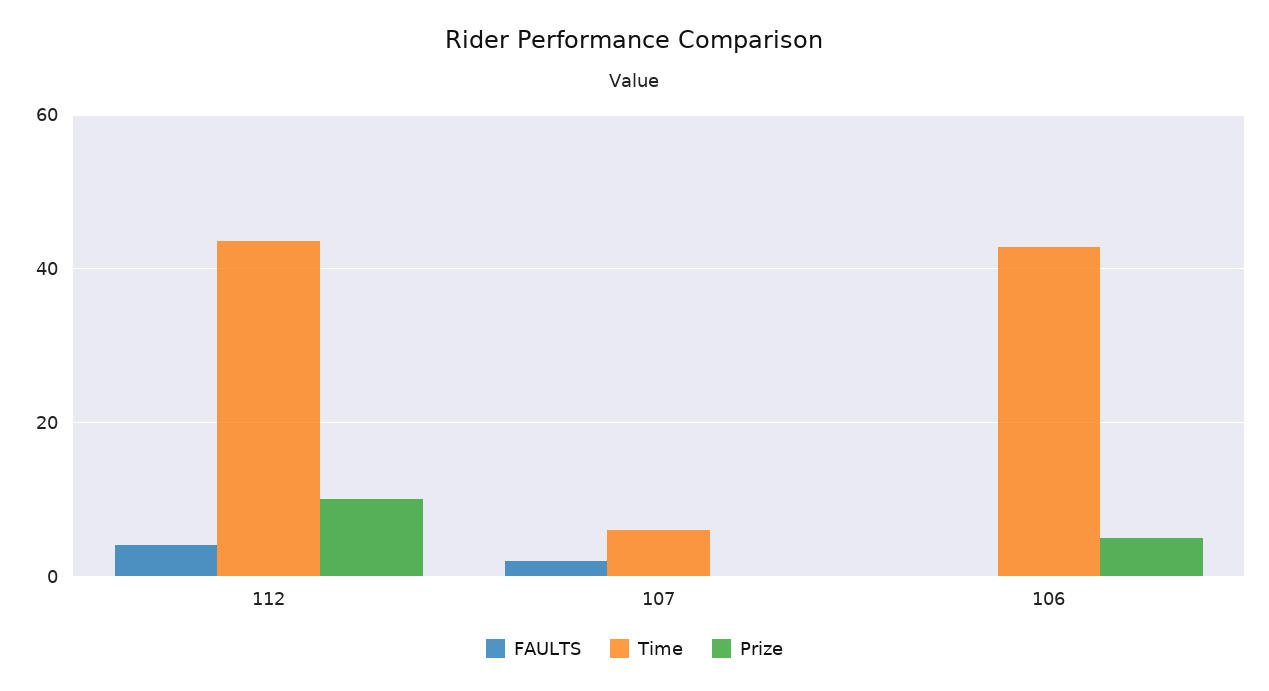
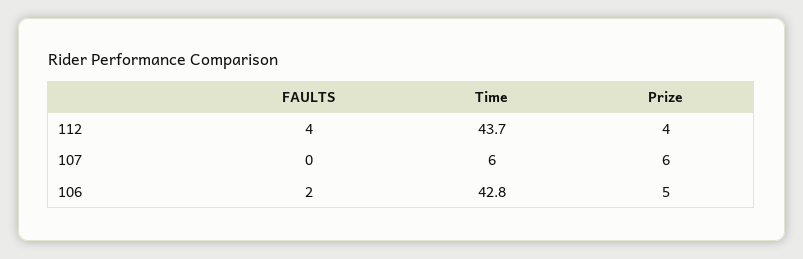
  {
    "FAULTS": {
      "112": 4,
-     "107": 2,
+     "107": 0,
-     "106": 0
+     "106": 2
    },
    "Time": {
      "112": 43.7,
      "107": 6,
      "106": 42.8
    },
    "Prize": {
-     "112": 10,
+     "112": 4,
-     "107": 0,
+     "107": 6,
      "106": 5
    }
  }

